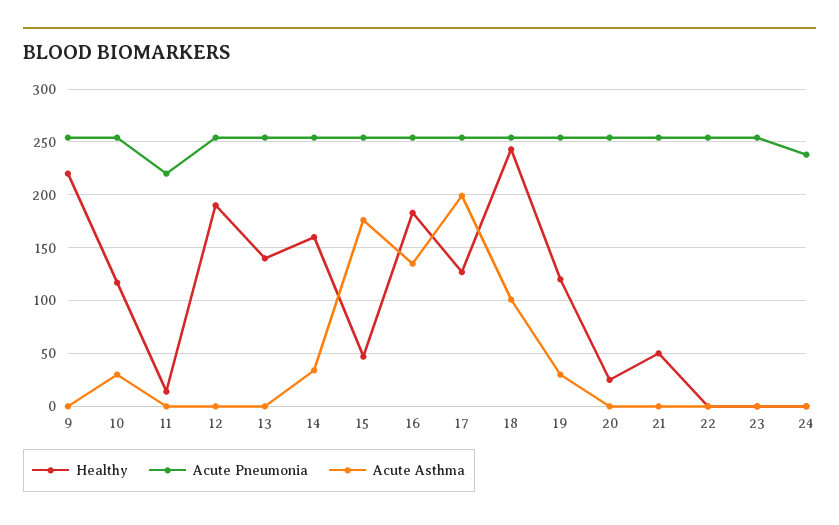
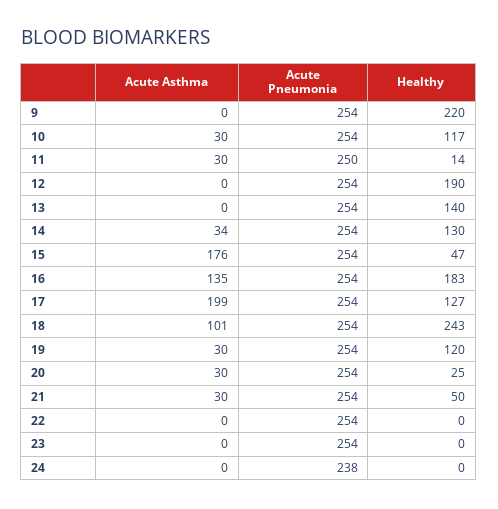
  {
    "Healthy": {
      "9": 220,
      "10": 117,
      "11": 14,
      "12": 190,
      "13": 140,
-     "14": 160,
+     "14": 130,
      "15": 47,
      "16": 183,
      "17": 127,
      "18": 243,
      "19": 120,
      "20": 25,
      "21": 50,
      "22": 0,
      "23": 0,
      "24": 0
    },
    "Acute Pneumonia": {
      "9": 254,
      "10": 254,
-     "11": 220,
+     "11": 250,
      "12": 254,
      "13": 254,
      "14": 254,
      "15": 254,
      "16": 254,
      "17": 254,
      "18": 254,
      "19": 254,
      "20": 254,
      "21": 254,
      "22": 254,
      "23": 254,
      "24": 238
    },
    "Acute Asthma": {
      "9": 0,
      "10": 30,
-     "11": 0,
+     "11": 30,
      "12": 0,
      "13": 0,
      "14": 34,
      "15": 176,
      "16": 135,
      "17": 199,
      "18": 101,
      "19": 30,
-     "20": 0,
+     "20": 30,
-     "21": 0,
+     "21": 30,
      "22": 0,
      "23": 0,
      "24": 0
    }
  }

